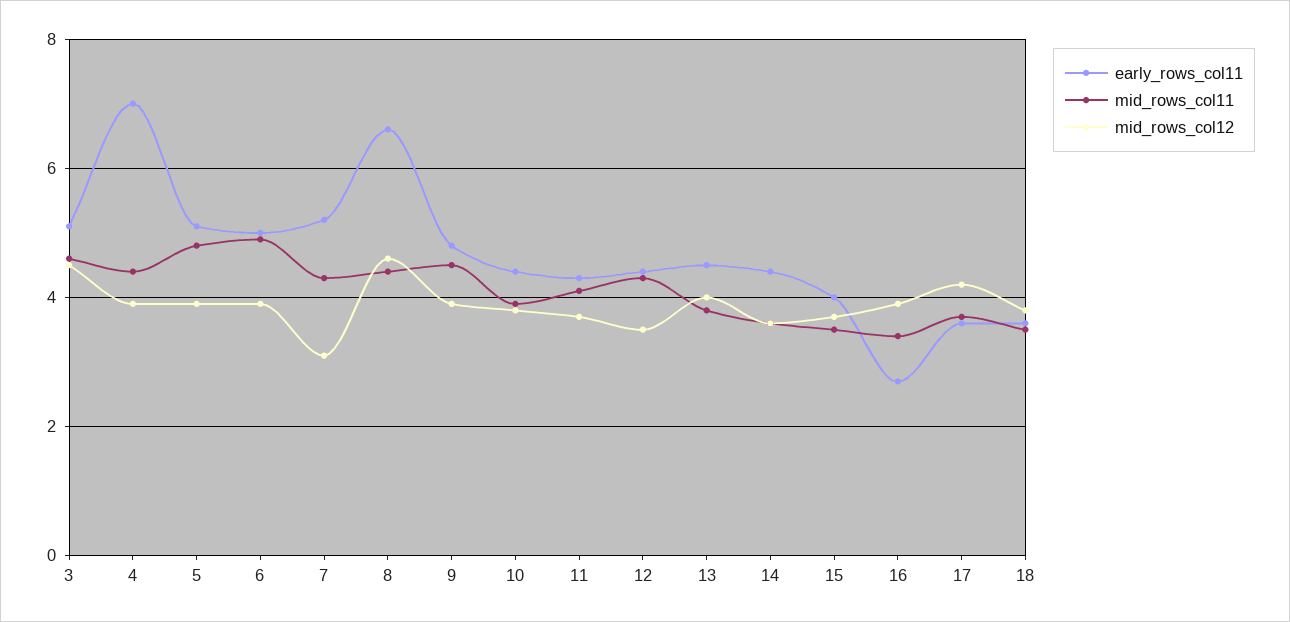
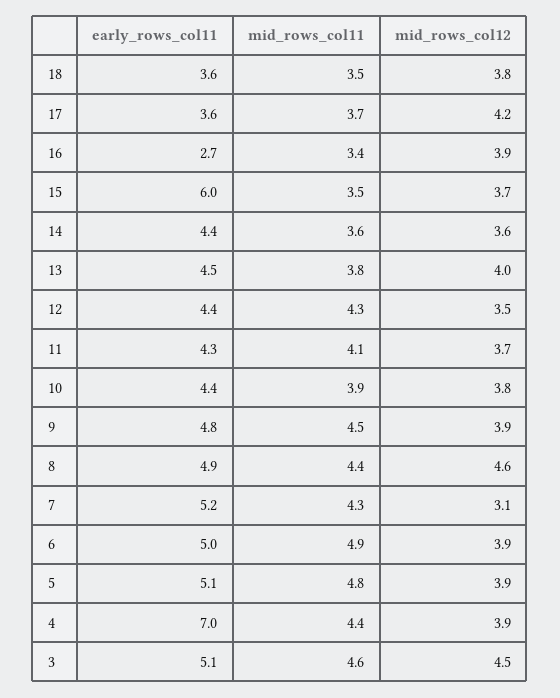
  {
    "early_rows_col11": {
      "3": 5.1,
      "4": 7,
      "5": 5.1,
      "6": 5,
      "7": 5.2,
-     "8": 6.5,
+     "8": 4.9,
      "9": 4.8,
      "10": 4.4,
      "11": 4.3,
      "12": 4.4,
      "13": 4.5,
      "14": 4.4,
-     "15": 4,
+     "15": 6,
      "16": 2.7,
      "17": 3.6,
      "18": 3.6
    },
    "mid_rows_col11": {
      "3": 4.6,
      "4": 4.4,
      "5": 4.8,
      "6": 4.9,
      "7": 4.3,
      "8": 4.4,
      "9": 4.5,
      "10": 3.9,
      "11": 4.1,
      "12": 4.3,
      "13": 3.8,
      "14": 3.6,
      "15": 3.5,
      "16": 3.4,
      "17": 3.7,
      "18": 3.5
    },
    "mid_rows_col12": {
      "3": 4.5,
      "4": 3.9,
      "5": 3.9,
      "6": 3.9,
      "7": 3.1,
      "8": 4.6,
      "9": 3.9,
      "10": 3.8,
      "11": 3.7,
      "12": 3.5,
      "13": 4,
      "14": 3.6,
      "15": 3.7,
      "16": 3.9,
      "17": 4.2,
      "18": 3.8
    }
  }

